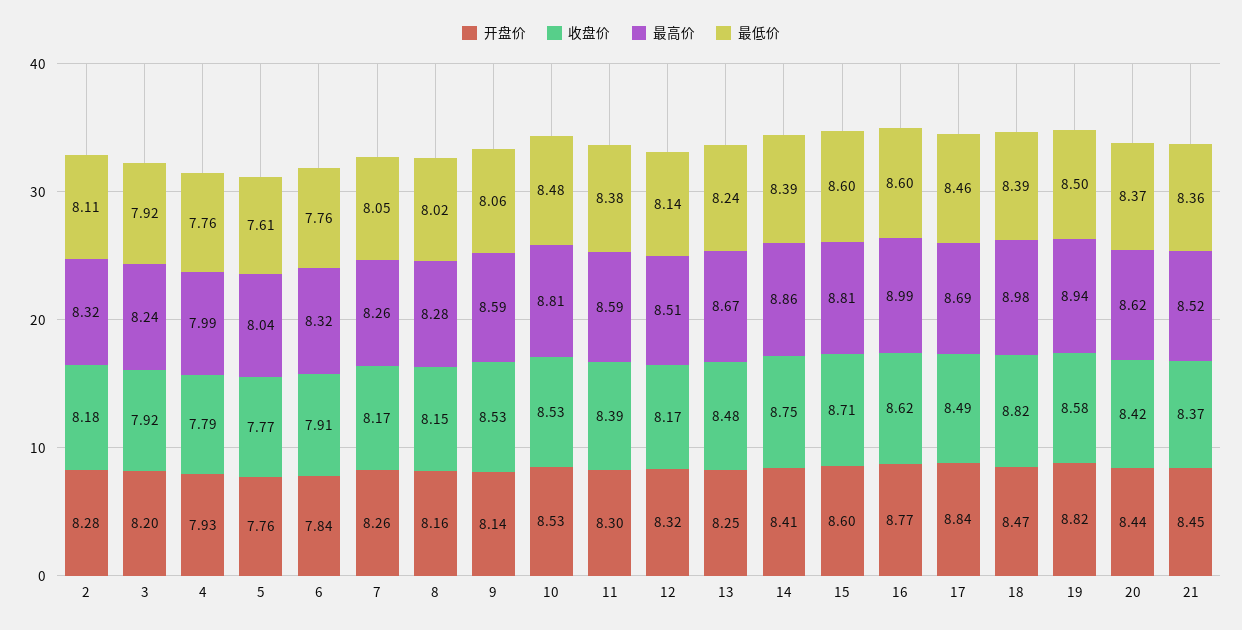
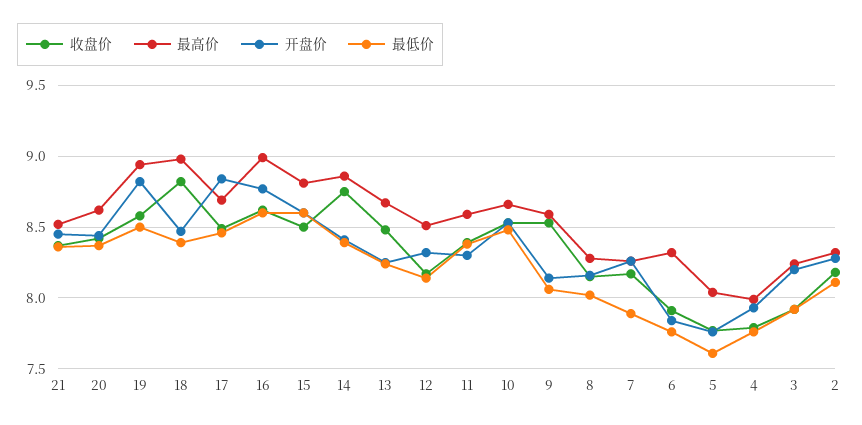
  {
    "开盘价": {
      "2": 8.28,
      "3": 8.2,
      "4": 7.93,
      "5": 7.76,
      "6": 7.84,
      "7": 8.26,
      "8": 8.16,
      "9": 8.14,
      "10": 8.53,
      "11": 8.3,
      "12": 8.32,
      "13": 8.25,
      "14": 8.41,
      "15": 8.6,
      "16": 8.77,
      "17": 8.84,
      "18": 8.47,
      "19": 8.82,
      "20": 8.44,
      "21": 8.45
    },
    "收盘价": {
      "2": 8.18,
      "3": 7.92,
      "4": 7.79,
      "5": 7.77,
      "6": 7.91,
      "7": 8.17,
      "8": 8.15,
      "9": 8.53,
      "10": 8.53,
      "11": 8.39,
      "12": 8.17,
      "13": 8.48,
      "14": 8.75,
-     "15": 8.71,
+     "15": 8.5,
      "16": 8.62,
      "17": 8.49,
      "18": 8.82,
      "19": 8.58,
      "20": 8.42,
      "21": 8.37
    },
    "最高价": {
      "2": 8.32,
      "3": 8.24,
      "4": 7.99,
      "5": 8.04,
      "6": 8.32,
      "7": 8.26,
      "8": 8.28,
      "9": 8.59,
-     "10": 8.81,
+     "10": 8.65,
      "11": 8.59,
      "12": 8.51,
      "13": 8.67,
      "14": 8.86,
      "15": 8.81,
      "16": 8.99,
      "17": 8.69,
      "18": 8.98,
      "19": 8.94,
      "20": 8.62,
      "21": 8.52
    },
    "最低价": {
      "2": 8.11,
      "3": 7.92,
      "4": 7.76,
      "5": 7.61,
      "6": 7.76,
-     "7": 8.05,
+     "7": 7.9,
      "8": 8.02,
      "9": 8.06,
      "10": 8.48,
      "11": 8.38,
      "12": 8.14,
      "13": 8.24,
      "14": 8.39,
      "15": 8.6,
      "16": 8.6,
      "17": 8.46,
      "18": 8.39,
      "19": 8.5,
      "20": 8.37,
      "21": 8.36
    }
  }

